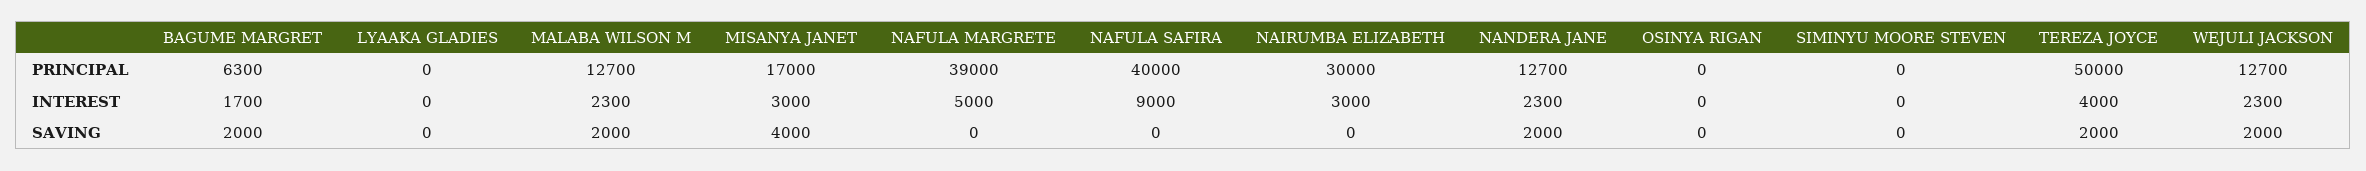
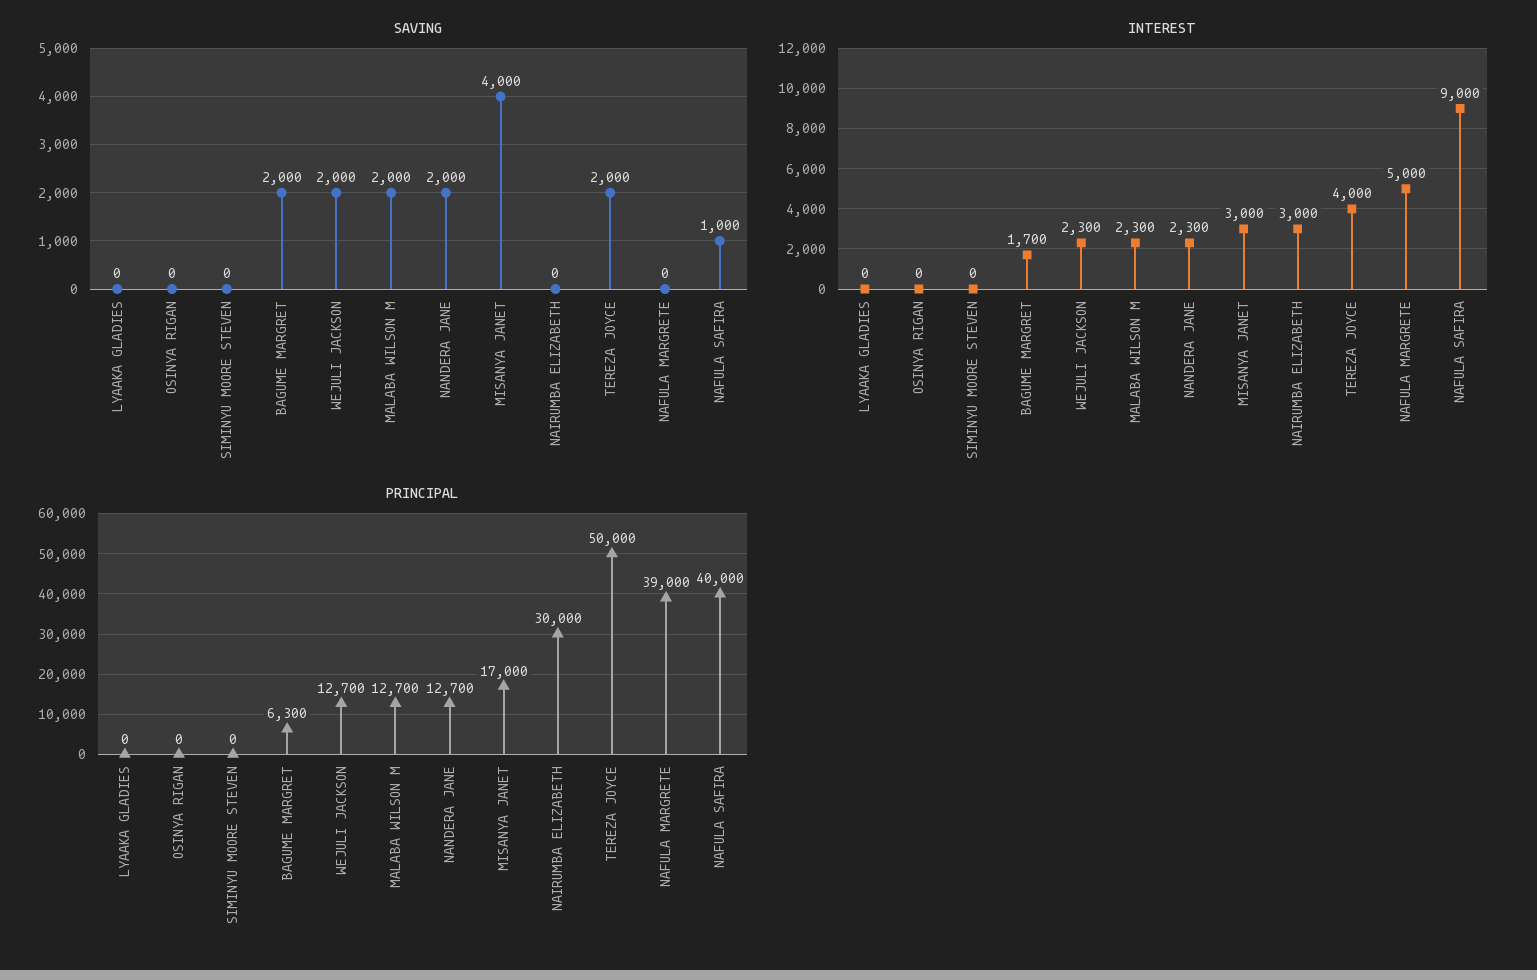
  {
    "PRINCIPAL": {
      "BAGUME MARGRET": 6300,
      "LYAAKA GLADIES": 0,
      "MALABA WILSON M": 12700,
      "MISANYA JANET": 17000,
      "NAFULA MARGRETE": 39000,
      "NAFULA SAFIRA": 40000,
      "NAIRUMBA ELIZABETH": 30000,
      "NANDERA JANE": 12700,
      "OSINYA RIGAN": 0,
      "SIMINYU MOORE STEVEN": 0,
      "TEREZA JOYCE": 50000,
      "WEJULI JACKSON": 12700
    },
    "INTEREST": {
      "BAGUME MARGRET": 1700,
      "LYAAKA GLADIES": 0,
      "MALABA WILSON M": 2300,
      "MISANYA JANET": 3000,
      "NAFULA MARGRETE": 5000,
      "NAFULA SAFIRA": 9000,
      "NAIRUMBA ELIZABETH": 3000,
      "NANDERA JANE": 2300,
      "OSINYA RIGAN": 0,
      "SIMINYU MOORE STEVEN": 0,
      "TEREZA JOYCE": 4000,
      "WEJULI JACKSON": 2300
    },
    "SAVING": {
      "BAGUME MARGRET": 2000,
      "LYAAKA GLADIES": 0,
      "MALABA WILSON M": 2000,
      "MISANYA JANET": 4000,
      "NAFULA MARGRETE": 0,
-     "NAFULA SAFIRA": 0,
+     "NAFULA SAFIRA": 1000,
      "NAIRUMBA ELIZABETH": 0,
      "NANDERA JANE": 2000,
      "OSINYA RIGAN": 0,
      "SIMINYU MOORE STEVEN": 0,
      "TEREZA JOYCE": 2000,
      "WEJULI JACKSON": 2000
    }
  }

